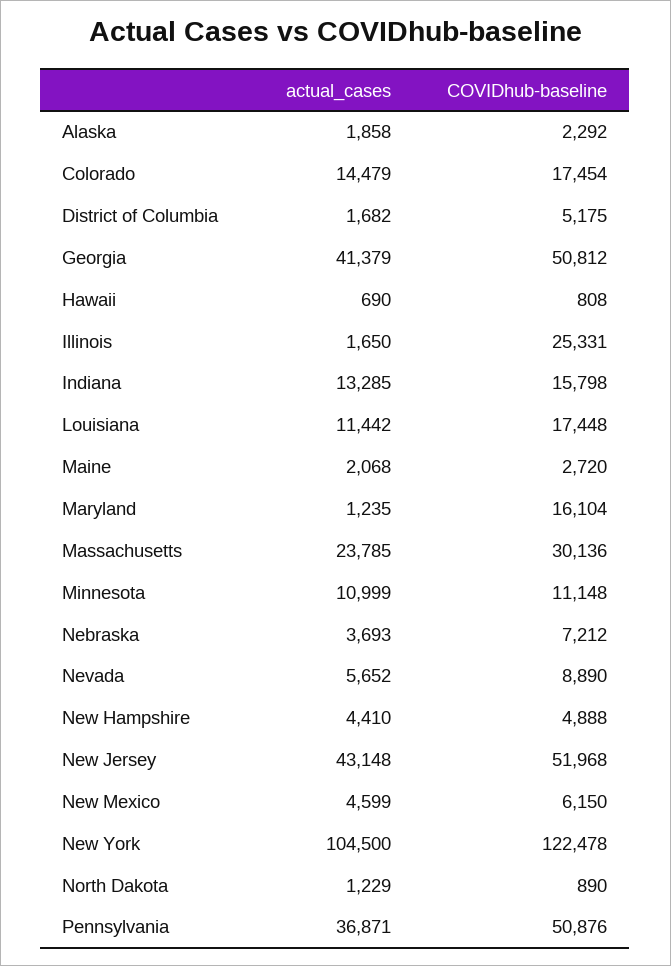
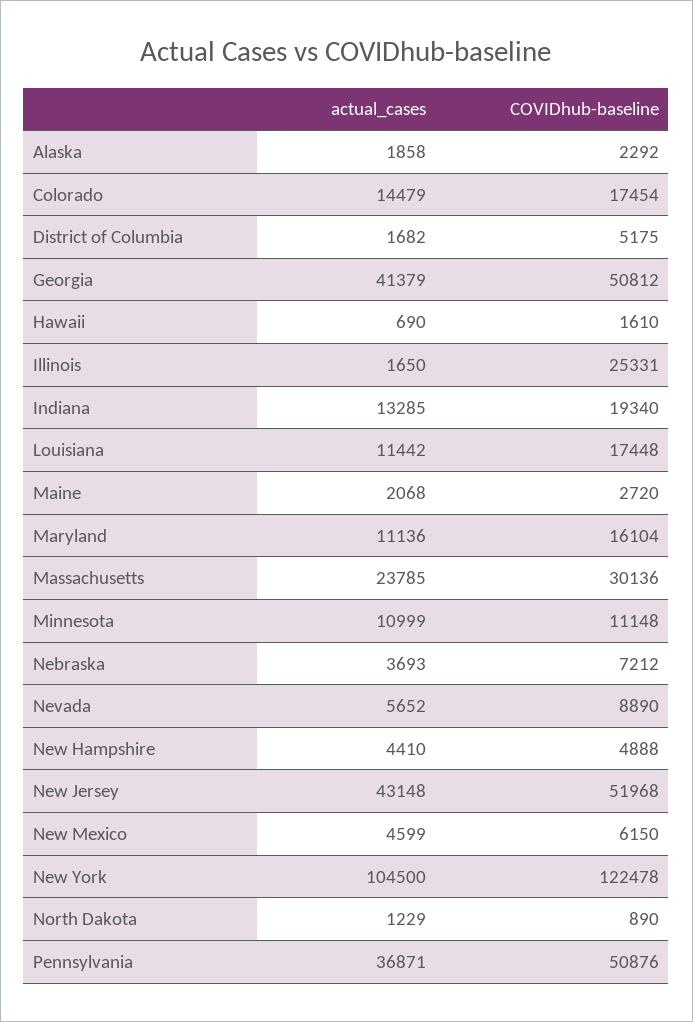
  {
    "actual_cases": {
      "Alaska": 1858,
      "Colorado": 14479,
      "District of Columbia": 1682,
      "Georgia": 41379,
      "Hawaii": 690,
      "Illinois": 1650,
      "Indiana": 13285,
      "Louisiana": 11442,
      "Maine": 2068,
-     "Maryland": 1235,
+     "Maryland": 11136,
      "Massachusetts": 23785,
      "Minnesota": 10999,
      "Nebraska": 3693,
      "Nevada": 5652,
      "New Hampshire": 4410,
      "New Jersey": 43148,
      "New Mexico": 4599,
      "New York": 104500,
      "North Dakota": 1229,
      "Pennsylvania": 36871
    },
    "COVIDhub-baseline": {
      "Alaska": 2292,
      "Colorado": 17454,
      "District of Columbia": 5175,
      "Georgia": 50812,
-     "Hawaii": 808,
+     "Hawaii": 1610,
      "Illinois": 25331,
-     "Indiana": 15798,
+     "Indiana": 19340,
      "Louisiana": 17448,
      "Maine": 2720,
      "Maryland": 16104,
      "Massachusetts": 30136,
      "Minnesota": 11148,
      "Nebraska": 7212,
      "Nevada": 8890,
      "New Hampshire": 4888,
      "New Jersey": 51968,
      "New Mexico": 6150,
      "New York": 122478,
      "North Dakota": 890,
      "Pennsylvania": 50876
    }
  }

